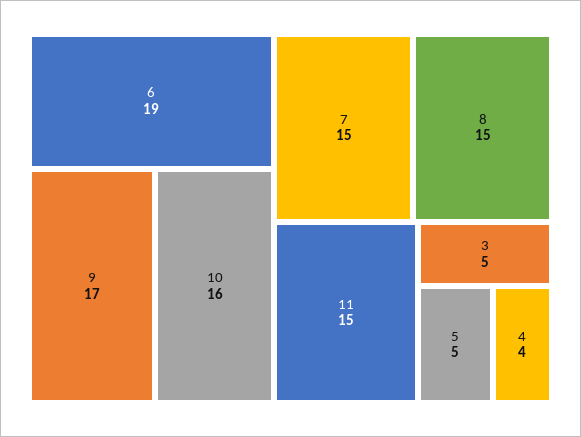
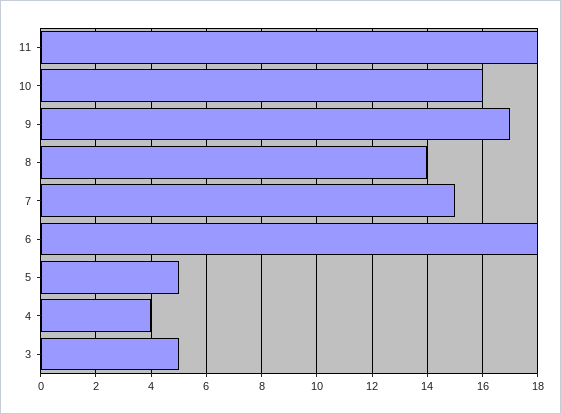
  {
-   "6": 19,
+   "6": 18,
    "9": 17,
    "10": 16,
    "7": 15,
-   "8": 15,
+   "8": 14,
-   "11": 15,
+   "11": 18,
    "3": 5,
    "5": 5,
    "4": 4
  }

